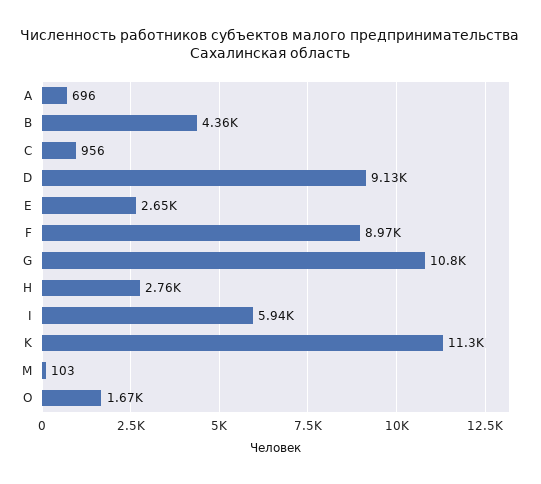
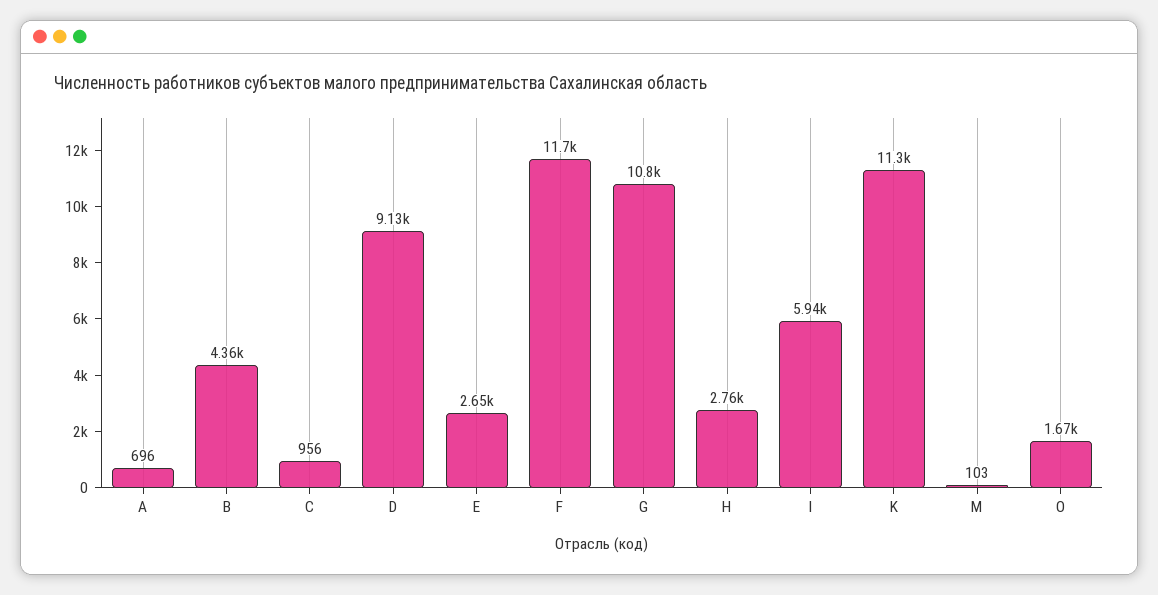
  {
    "A": 696,
    "B": 4360,
    "C": 956,
    "D": 9130,
    "E": 2650,
-   "F": 8970,
+   "F": 11700,
    "G": 10800,
    "H": 2760,
    "I": 5940,
    "K": 11300,
    "M": 103,
    "O": 1670
  }

